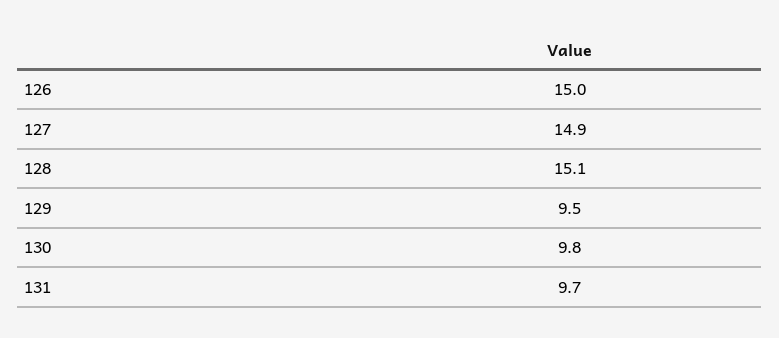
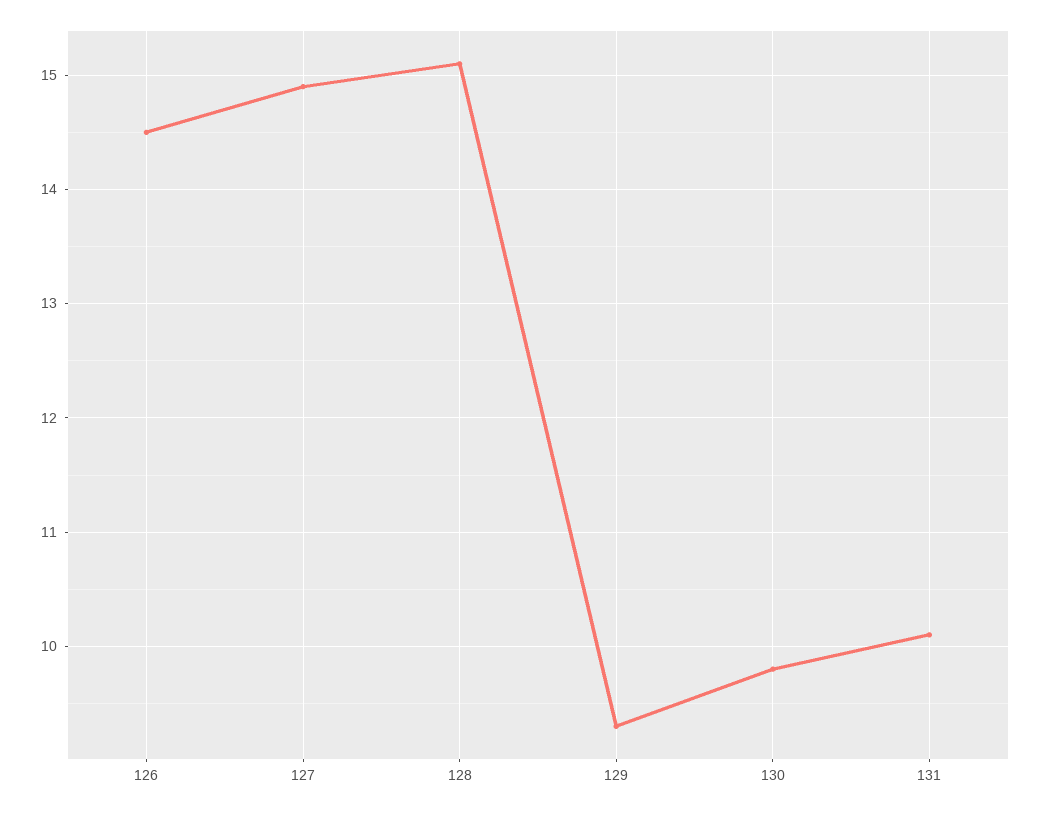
  {
-   "126": 15,
+   "126": 14.5,
    "127": 14.9,
    "128": 15.1,
-   "129": 9.5,
+   "129": 9.3,
    "130": 9.8,
-   "131": 9.7
+   "131": 10.1
  }

